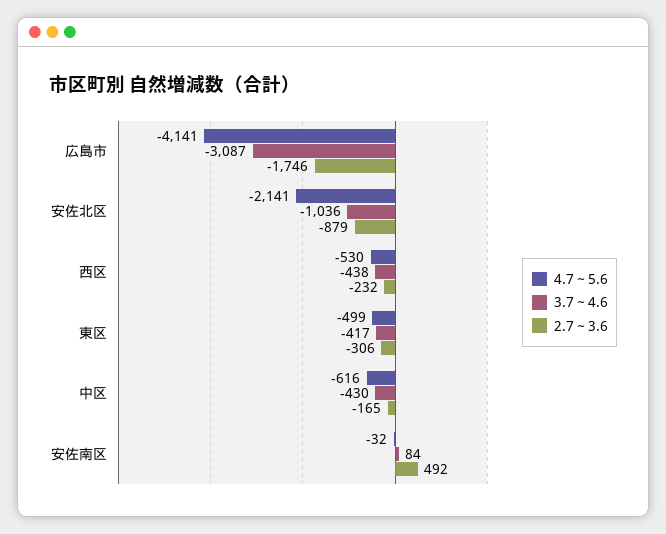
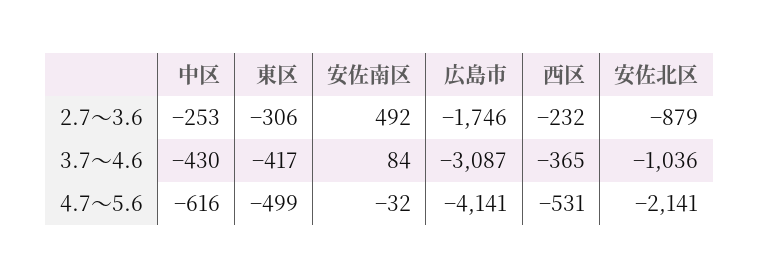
  {
    "4.7～5.6": {
      "広島市": -4141,
      "安佐北区": -2141,
-     "西区": -530,
+     "西区": -531,
      "東区": -499,
      "中区": -616,
      "安佐南区": -32
    },
    "3.7～4.6": {
      "広島市": -3087,
      "安佐北区": -1036,
-     "西区": -438,
+     "西区": -365,
      "東区": -417,
      "中区": -430,
      "安佐南区": 84
    },
    "2.7～3.6": {
      "広島市": -1746,
      "安佐北区": -879,
      "西区": -232,
      "東区": -306,
-     "中区": -165,
+     "中区": -253,
      "安佐南区": 492
    }
  }

